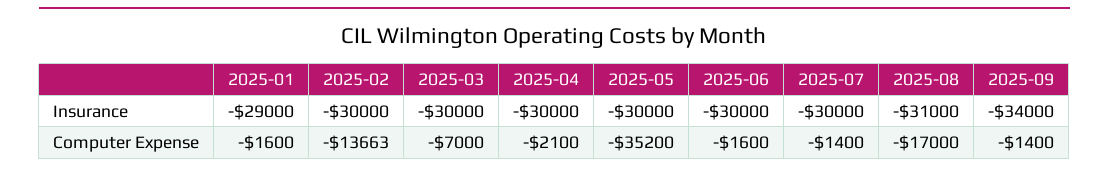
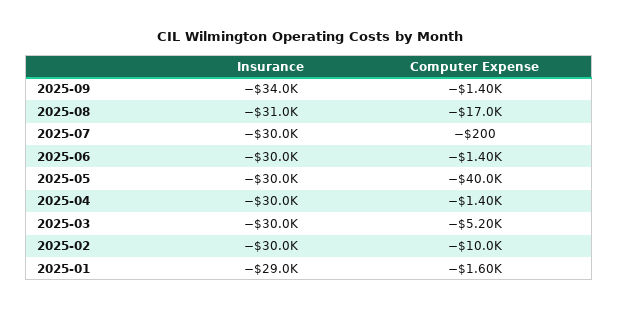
  {
    "2025-01": {
      "Insurance": -29000,
      "Computer Expense": -1600
    },
    "2025-02": {
      "Insurance": -30000,
-     "Computer Expense": -13663
+     "Computer Expense": -10000
    },
    "2025-03": {
      "Insurance": -30000,
-     "Computer Expense": -7000
+     "Computer Expense": -5200
    },
    "2025-04": {
      "Insurance": -30000,
-     "Computer Expense": -2100
+     "Computer Expense": -1400
    },
    "2025-05": {
      "Insurance": -30000,
-     "Computer Expense": -35200
+     "Computer Expense": -40000
    },
    "2025-06": {
      "Insurance": -30000,
-     "Computer Expense": -1600
+     "Computer Expense": -1400
    },
    "2025-07": {
      "Insurance": -30000,
-     "Computer Expense": -1400
+     "Computer Expense": -200
    },
    "2025-08": {
      "Insurance": -31000,
      "Computer Expense": -17000
    },
    "2025-09": {
      "Insurance": -34000,
      "Computer Expense": -1400
    }
  }

